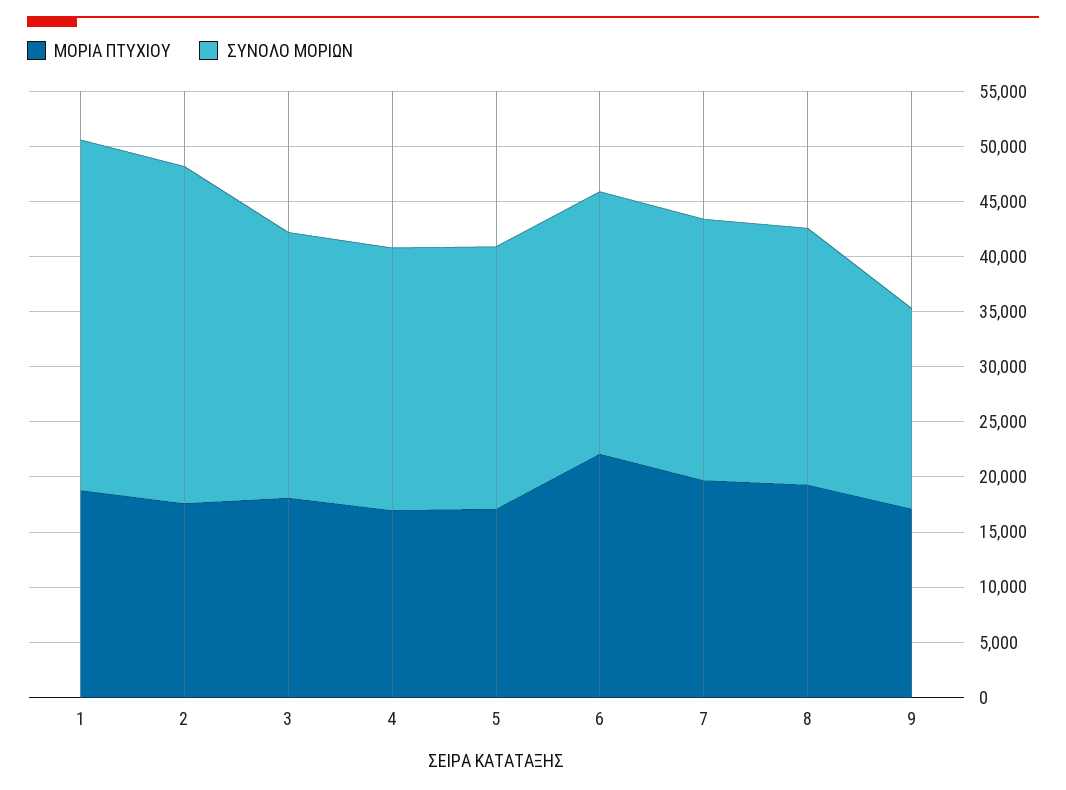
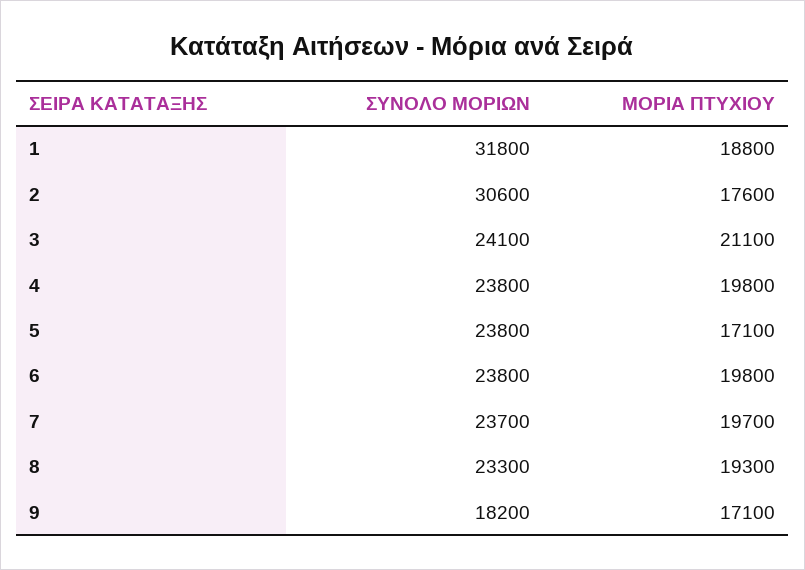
  {
    "ΜΟΡΙΑ ΠΤΥΧΙΟΥ": {
      "1": 18800,
      "2": 17600,
-     "3": 18000,
+     "3": 21100,
-     "4": 17000,
+     "4": 19800,
      "5": 17100,
-     "6": 22000,
+     "6": 19800,
      "7": 19700,
      "8": 19300,
      "9": 17100
    },
    "ΣΥΝΟΛΟ ΜΟΡΙΩΝ": {
      "1": 31800,
      "2": 30600,
      "3": 24100,
      "4": 23800,
      "5": 23800,
      "6": 23800,
      "7": 23700,
      "8": 23300,
      "9": 18200
    }
  }

